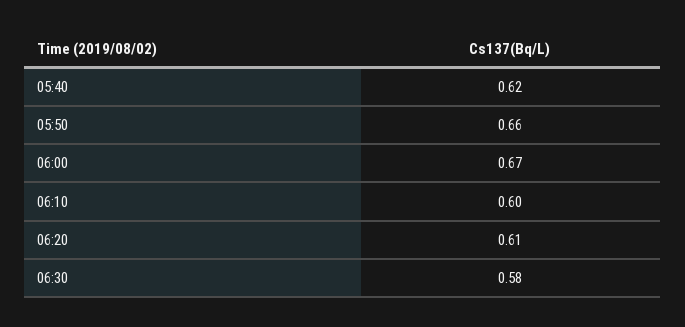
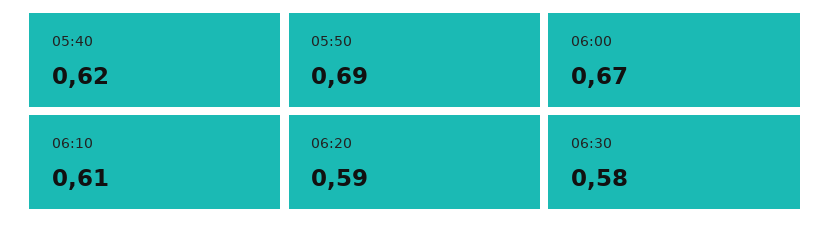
  {
    "05:40": 0.62,
-   "05:50": 0.66,
+   "05:50": 0.69,
    "06:00": 0.67,
-   "06:10": 0.6,
+   "06:10": 0.61,
-   "06:20": 0.61,
+   "06:20": 0.59,
    "06:30": 0.58
  }

